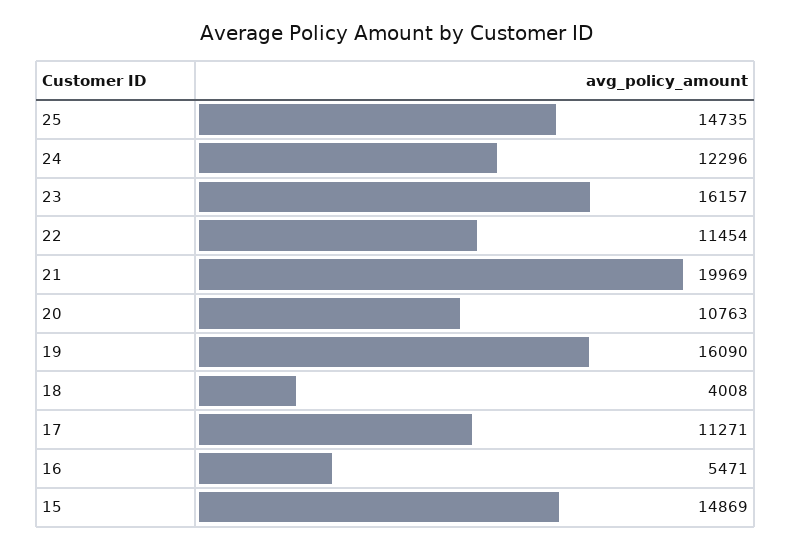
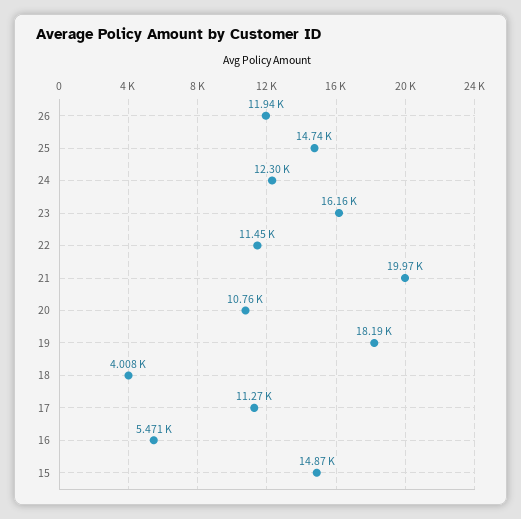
  {
    "25": 14735,
    "24": 12296,
    "23": 16157,
    "22": 11454,
    "21": 19969,
    "20": 10763,
-   "19": 16090,
+   "19": 18190,
    "18": 4008,
    "17": 11271,
    "16": 5471,
-   "15": 14869
+   "15": 14869,
+   "26": 11940
  }

